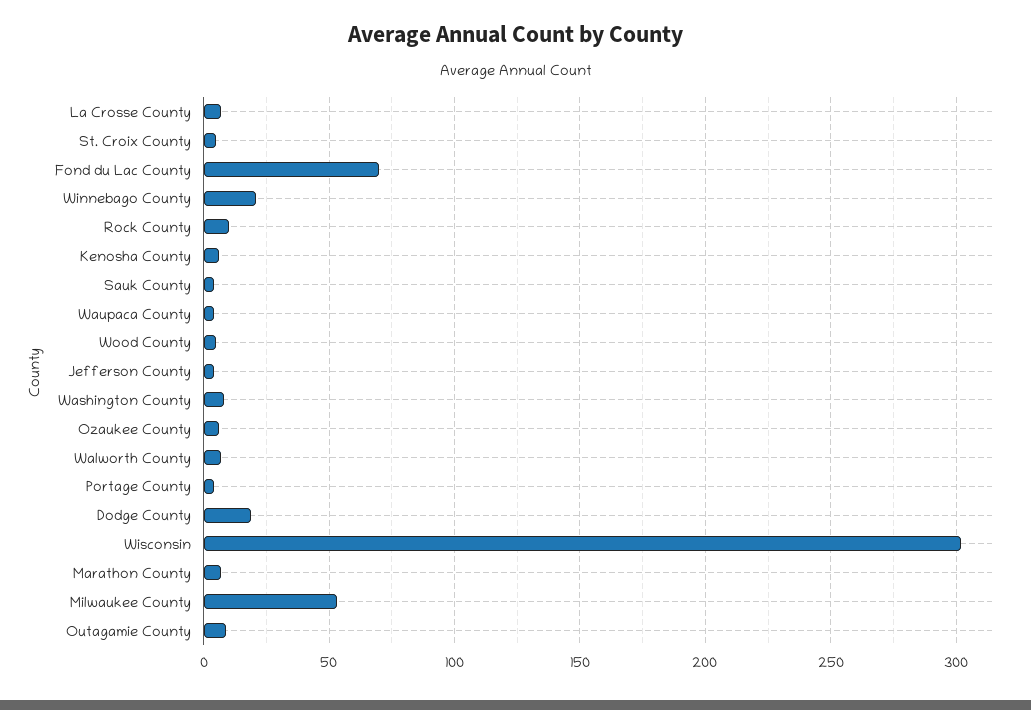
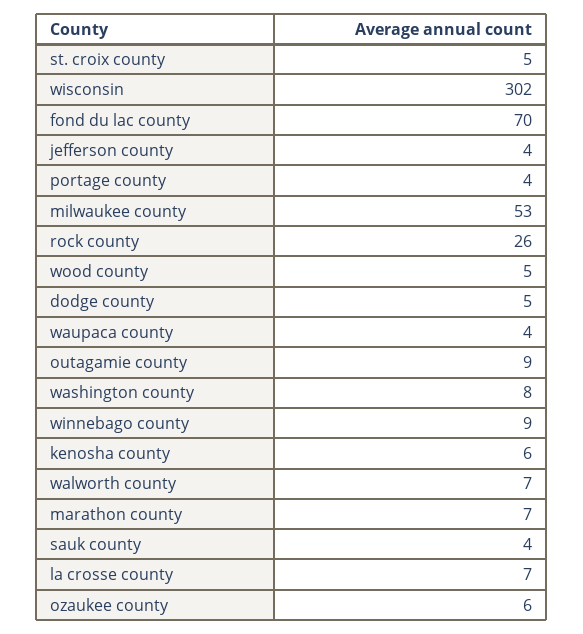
  {
    "La Crosse County": 7,
    "St. Croix County": 5,
    "Fond du Lac County": 70,
-   "Winnebago County": 20,
+   "Winnebago County": 9,
-   "Rock County": 10,
+   "Rock County": 26,
    "Kenosha County": 6,
    "Sauk County": 4,
    "Waupaca County": 4,
    "Wood County": 5,
    "Jefferson County": 4,
    "Washington County": 8,
    "Ozaukee County": 6,
    "Walworth County": 7,
    "Portage County": 4,
-   "Dodge County": 20,
+   "Dodge County": 5,
    "Wisconsin": 302,
    "Marathon County": 7,
    "Milwaukee County": 53,
    "Outagamie County": 9
  }

